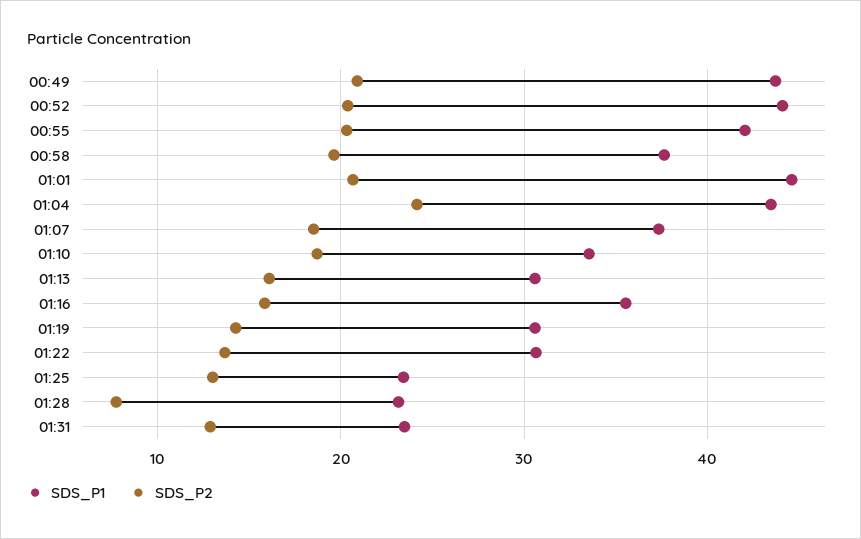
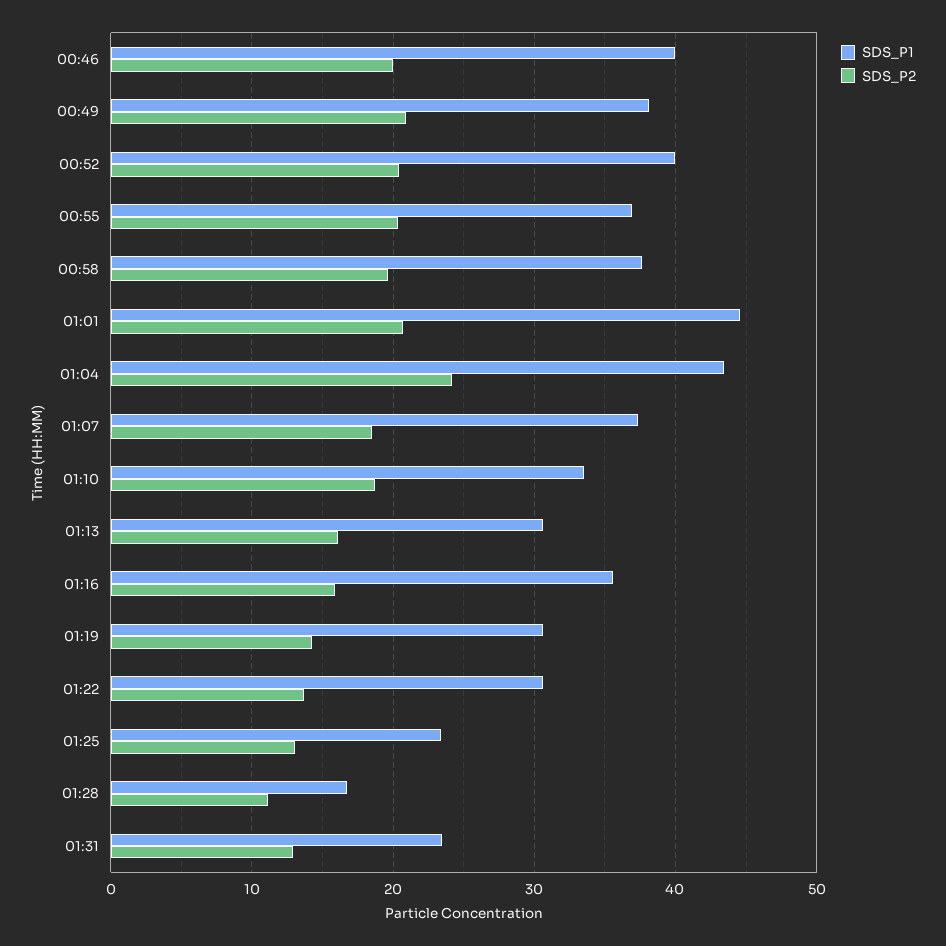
  {
    "SDS_P1": {
-     "00:49": 44,
+     "00:49": 38,
-     "00:52": 44,
+     "00:52": 40,
-     "00:55": 42,
+     "00:55": 37,
      "00:58": 38,
      "01:01": 45,
      "01:04": 43,
      "01:07": 37,
      "01:10": 34,
      "01:13": 31,
      "01:16": 36,
      "01:19": 31,
      "01:22": 31,
      "01:25": 23,
-     "01:28": 23,
+     "01:28": 17,
-     "01:31": 23
+     "01:31": 23,
+     "00:46": 40
    },
    "SDS_P2": {
      "00:49": 21,
      "00:52": 20,
      "00:55": 20,
      "00:58": 20,
      "01:01": 21,
      "01:04": 24,
      "01:07": 19,
      "01:10": 19,
      "01:13": 16,
      "01:16": 16,
      "01:19": 14,
      "01:22": 14,
      "01:25": 13,
-     "01:28": 8,
+     "01:28": 11,
-     "01:31": 13
+     "01:31": 13,
+     "00:46": 20
    }
  }

